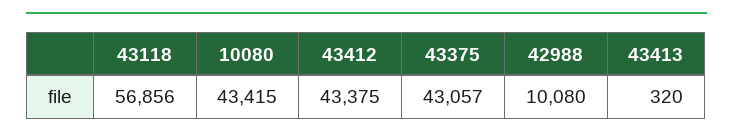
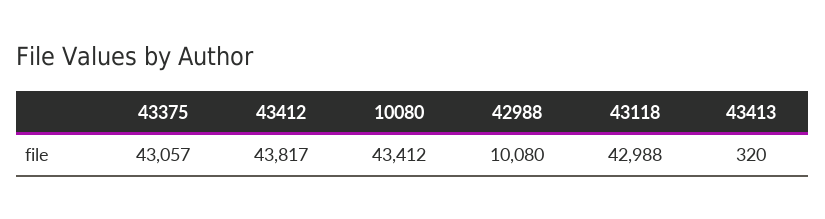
  {
-   "43118": 56856,
+   "43118": 42988,
-   "10080": 43415,
+   "10080": 43412,
-   "43412": 43375,
+   "43412": 43817,
    "43375": 43057,
    "42988": 10080,
    "43413": 320
  }

